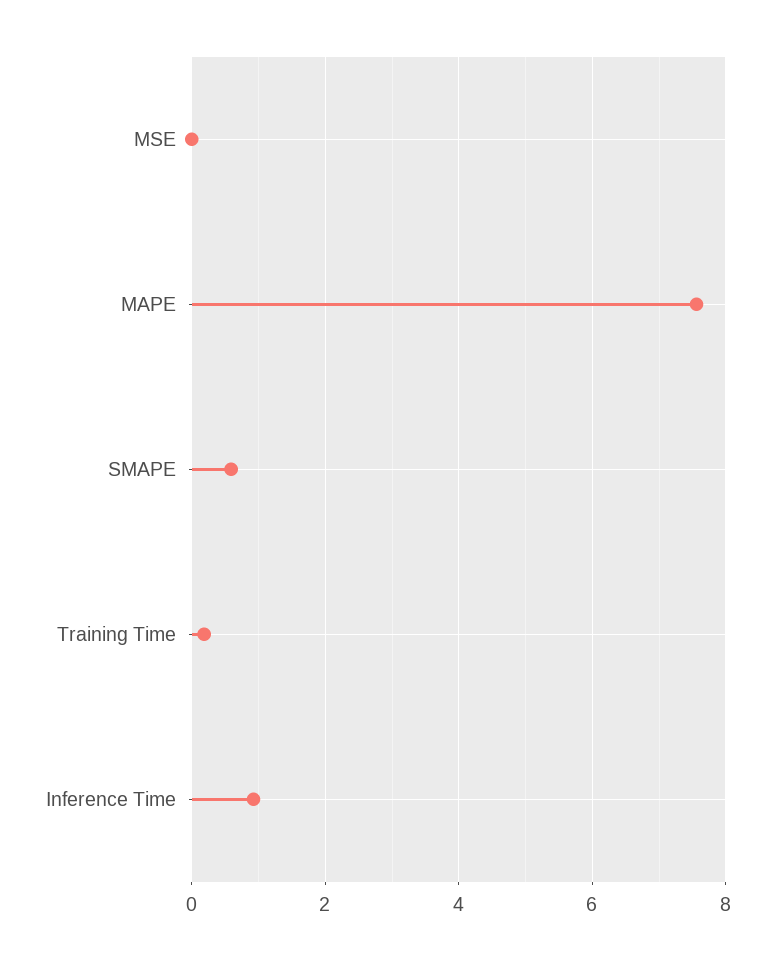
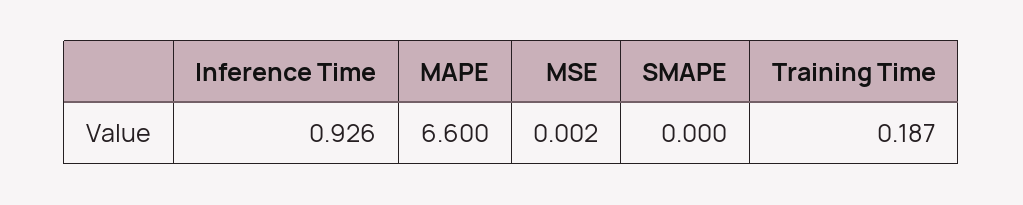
  {
    "MSE": 0.002,
-   "MAPE": 7.6,
+   "MAPE": 6.6,
-   "SMAPE": 0.6,
+   "SMAPE": 0,
    "Training Time": 0.187,
    "Inference Time": 0.926
  }

